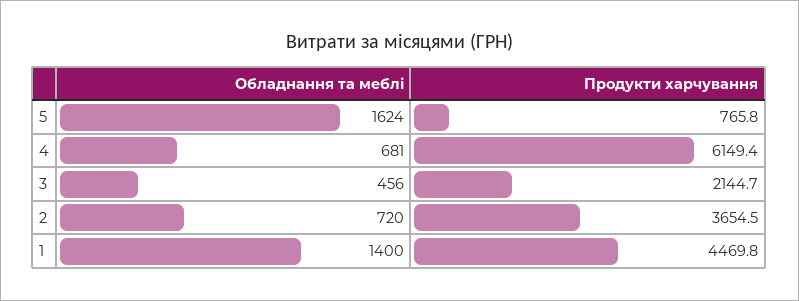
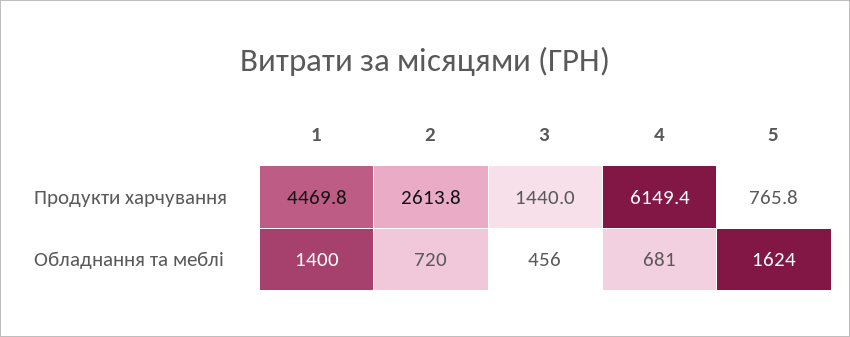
  {
    "Обладнання та меблі": {
      "5": 1624,
      "4": 681,
      "3": 456,
      "2": 720,
      "1": 1400
    },
    "Продукти харчування": {
      "5": 765.8,
      "4": 6149.4,
-     "3": 2144.7,
+     "3": 1440,
-     "2": 3654.5,
+     "2": 2613.8,
      "1": 4469.8
    }
  }

